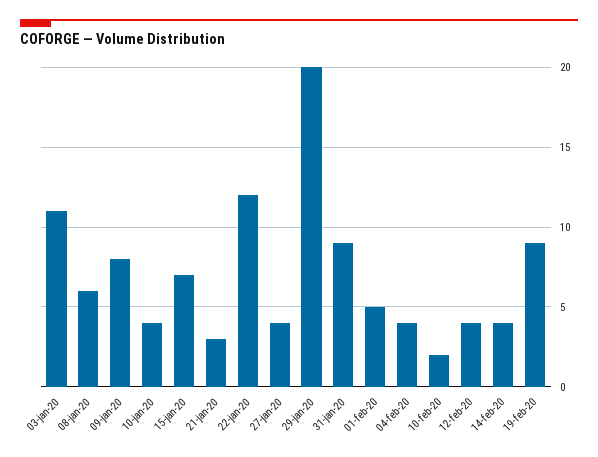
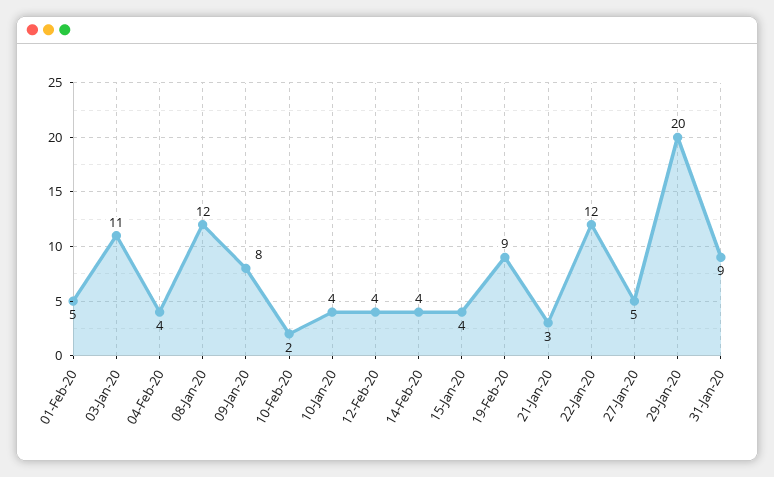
  {
    "03-jan-20": 11,
-   "08-jan-20": 6,
+   "08-jan-20": 12,
    "09-jan-20": 8,
    "10-jan-20": 4,
-   "15-jan-20": 7,
+   "15-jan-20": 4,
    "21-jan-20": 3,
    "22-jan-20": 12,
-   "27-jan-20": 4,
+   "27-jan-20": 5,
    "29-jan-20": 20,
    "31-jan-20": 9,
    "01-feb-20": 5,
    "04-feb-20": 4,
    "10-feb-20": 2,
    "12-feb-20": 4,
    "14-feb-20": 4,
    "19-feb-20": 9
  }

